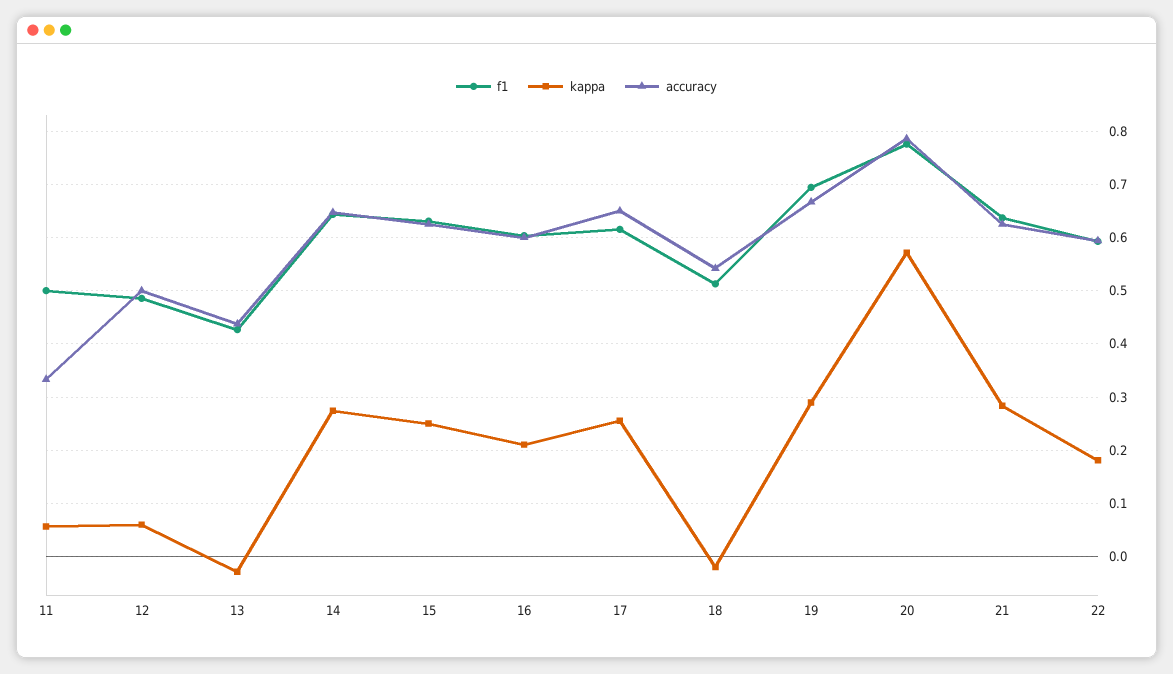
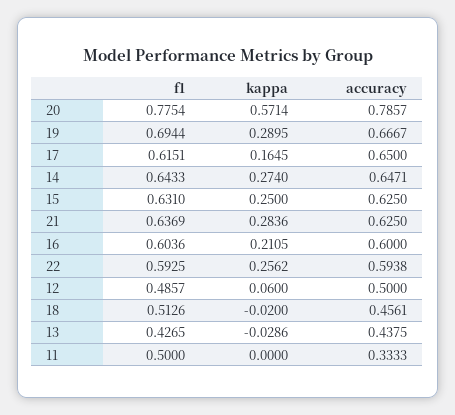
  {
    "f1": {
      "11": 0.5,
      "12": 0.4857,
      "13": 0.4265,
      "14": 0.6433,
      "15": 0.631,
      "16": 0.6036,
      "17": 0.6151,
      "18": 0.5126,
      "19": 0.6944,
      "20": 0.7754,
      "21": 0.6369,
      "22": 0.5925
    },
    "kappa": {
-     "11": 0.06,
+     "11": 0,
      "12": 0.06,
      "13": -0.0286,
      "14": 0.274,
      "15": 0.25,
      "16": 0.2105,
-     "17": 0.26,
+     "17": 0.1645,
      "18": -0.02,
      "19": 0.2895,
      "20": 0.5714,
      "21": 0.2836,
-     "22": 0.18
+     "22": 0.2562
    },
    "accuracy": {
      "11": 0.3333,
      "12": 0.5,
      "13": 0.4375,
      "14": 0.6471,
      "15": 0.625,
      "16": 0.6,
      "17": 0.65,
-     "18": 0.54,
+     "18": 0.4561,
      "19": 0.6667,
      "20": 0.7857,
      "21": 0.625,
      "22": 0.5938
    }
  }

